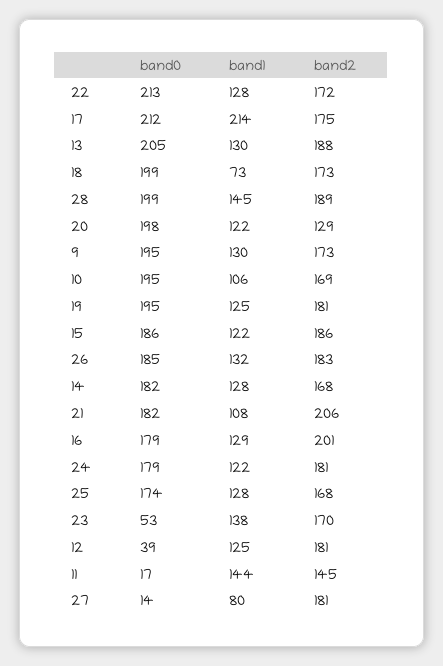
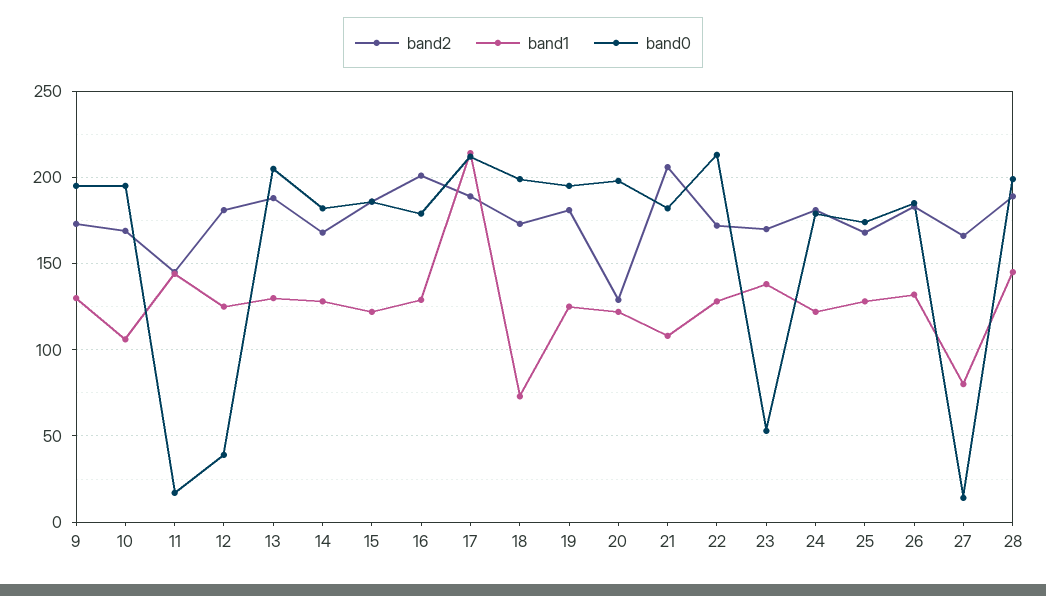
  {
    "band0": {
      "22": 213,
      "17": 212,
      "13": 205,
      "18": 199,
      "28": 199,
      "20": 198,
      "9": 195,
      "10": 195,
      "19": 195,
      "15": 186,
      "26": 185,
      "14": 182,
      "21": 182,
      "16": 179,
      "24": 179,
      "25": 174,
      "23": 53,
      "12": 39,
      "11": 17,
      "27": 14
    },
    "band1": {
      "22": 128,
      "17": 214,
      "13": 130,
      "18": 73,
      "28": 145,
      "20": 122,
      "9": 130,
      "10": 106,
      "19": 125,
      "15": 122,
      "26": 132,
      "14": 128,
      "21": 108,
      "16": 129,
      "24": 122,
      "25": 128,
      "23": 138,
      "12": 125,
      "11": 144,
      "27": 80
    },
    "band2": {
      "22": 172,
-     "17": 175,
+     "17": 190,
      "13": 188,
      "18": 173,
      "28": 189,
      "20": 129,
      "9": 173,
      "10": 169,
      "19": 181,
      "15": 186,
      "26": 183,
      "14": 168,
      "21": 206,
      "16": 201,
      "24": 181,
      "25": 168,
      "23": 170,
      "12": 181,
      "11": 145,
-     "27": 181
+     "27": 165
    }
  }

